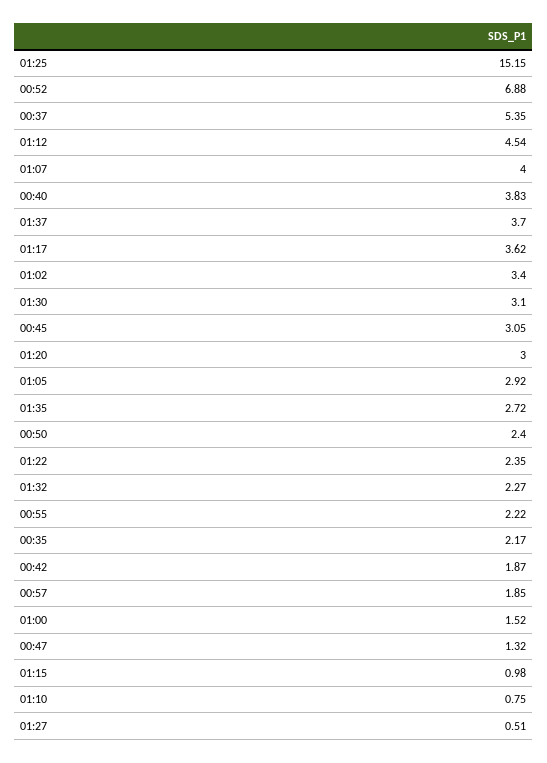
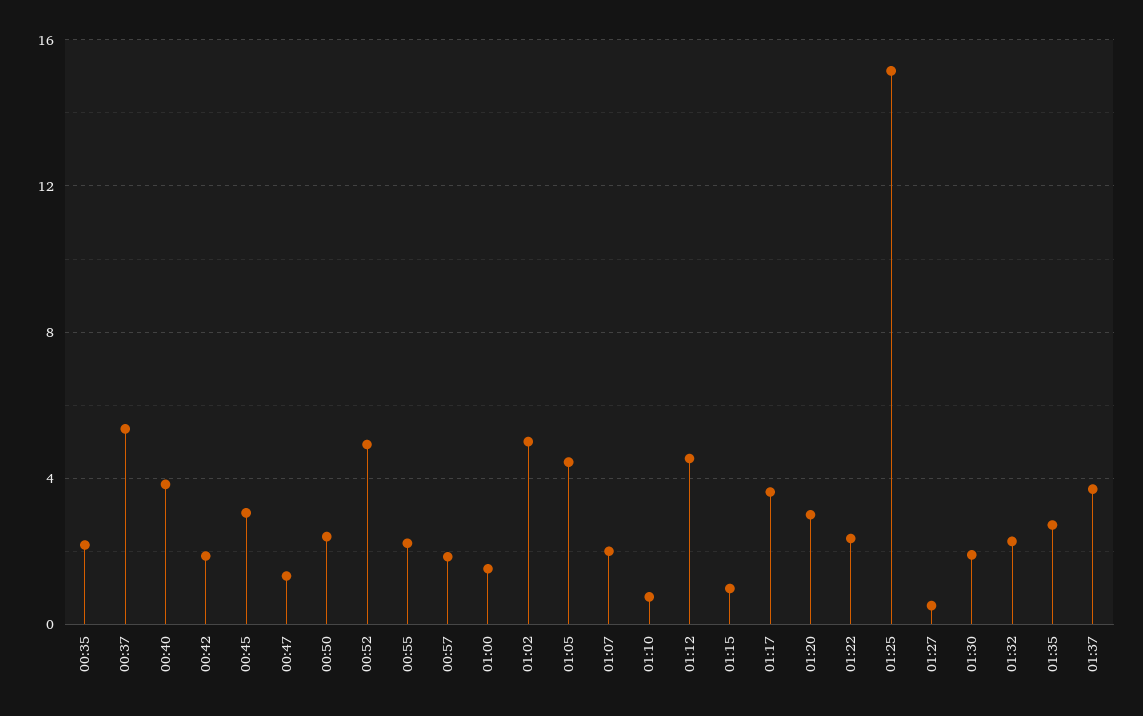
  {
    "01:25": 15.15,
-   "00:52": 6.88,
+   "00:52": 5,
    "00:37": 5.35,
    "01:12": 4.54,
-   "01:07": 4,
+   "01:07": 2,
    "00:40": 3.83,
    "01:37": 3.7,
    "01:17": 3.62,
-   "01:02": 3.4,
+   "01:02": 5,
-   "01:30": 3.1,
+   "01:30": 2,
    "00:45": 3.05,
    "01:20": 3,
-   "01:05": 2.92,
+   "01:05": 4.5,
    "01:35": 2.72,
    "00:50": 2.4,
    "01:22": 2.35,
    "01:32": 2.27,
    "00:55": 2.22,
    "00:35": 2.17,
    "00:42": 1.87,
    "00:57": 1.85,
    "01:00": 1.52,
    "00:47": 1.32,
    "01:15": 0.98,
    "01:10": 0.75,
    "01:27": 0.51
  }

